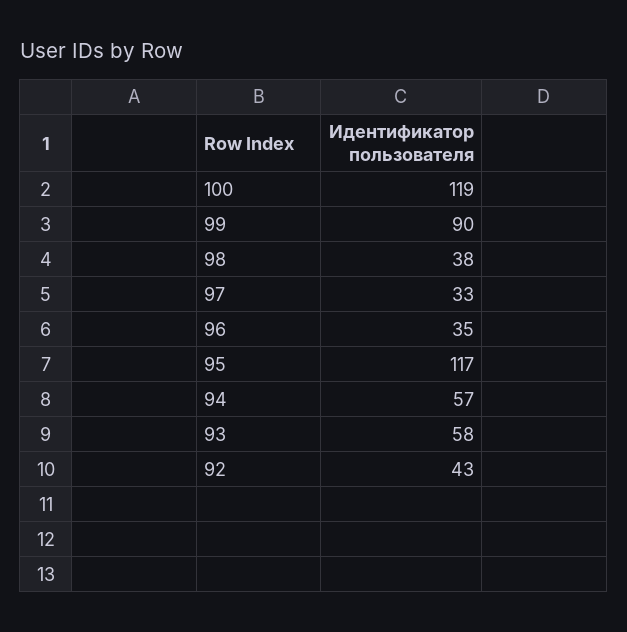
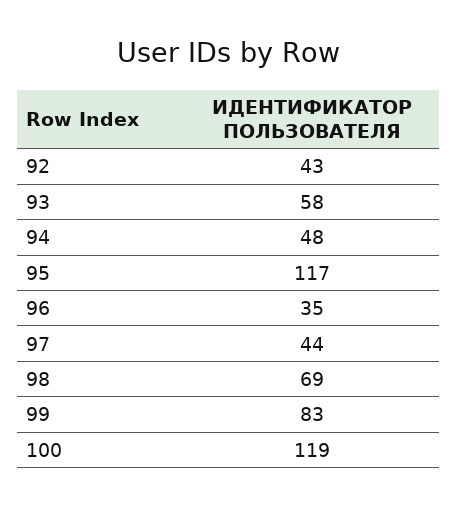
  {
    "100": 119,
-   "99": 90,
+   "99": 83,
-   "98": 38,
+   "98": 69,
-   "97": 33,
+   "97": 44,
    "96": 35,
    "95": 117,
-   "94": 57,
+   "94": 48,
    "93": 58,
    "92": 43
  }

